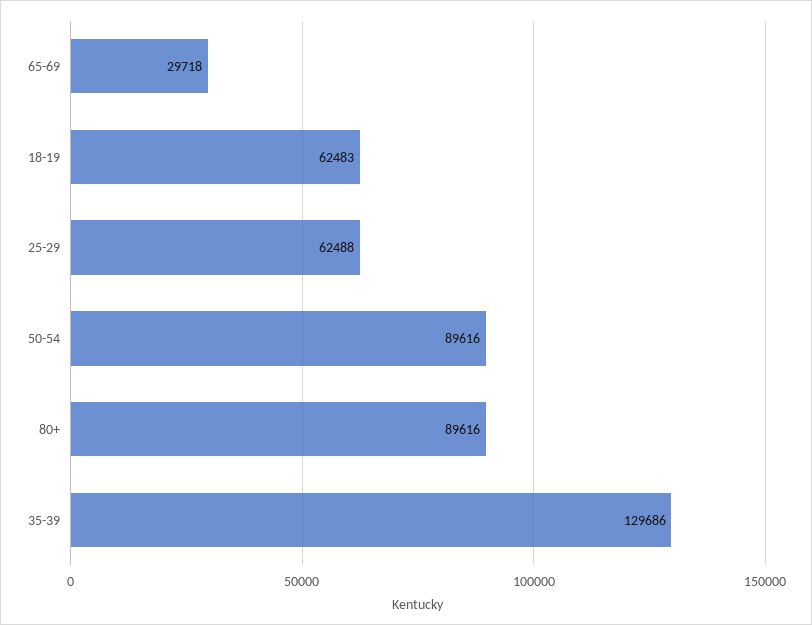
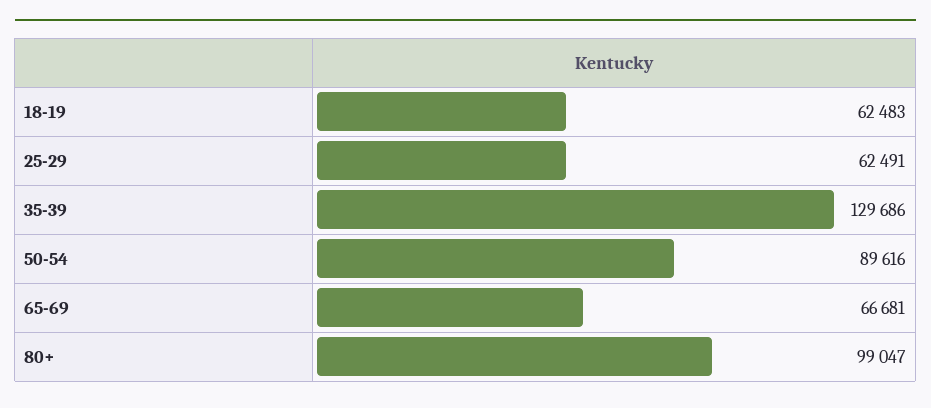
  {
-   "65-69": 29718,
+   "65-69": 66681,
    "18-19": 62483,
-   "25-29": 62488,
+   "25-29": 62491,
    "50-54": 89616,
-   "80+": 89616,
+   "80+": 99047,
    "35-39": 129686
  }

